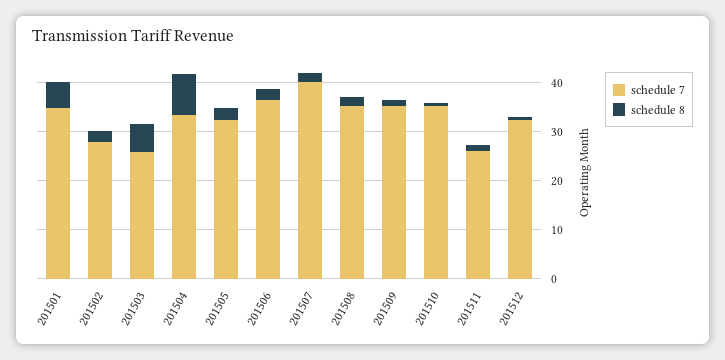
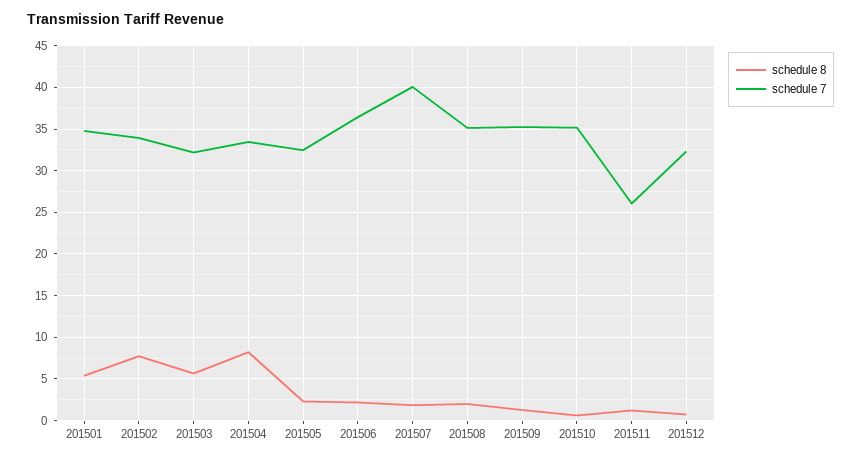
  {
    "schedule 7": {
      "201501": 35,
-     "201502": 28,
+     "201502": 34,
-     "201503": 26,
+     "201503": 32,
      "201504": 33,
      "201505": 32,
      "201506": 36,
      "201507": 40,
      "201508": 35,
      "201509": 35,
      "201510": 35,
      "201511": 26,
      "201512": 32
    },
    "schedule 8": {
      "201501": 5,
-     "201502": 2,
+     "201502": 8,
      "201503": 6,
      "201504": 8,
      "201505": 2,
      "201506": 2,
      "201507": 2,
      "201508": 2,
      "201509": 1,
      "201510": 1,
      "201511": 1,
      "201512": 1
    }
  }

